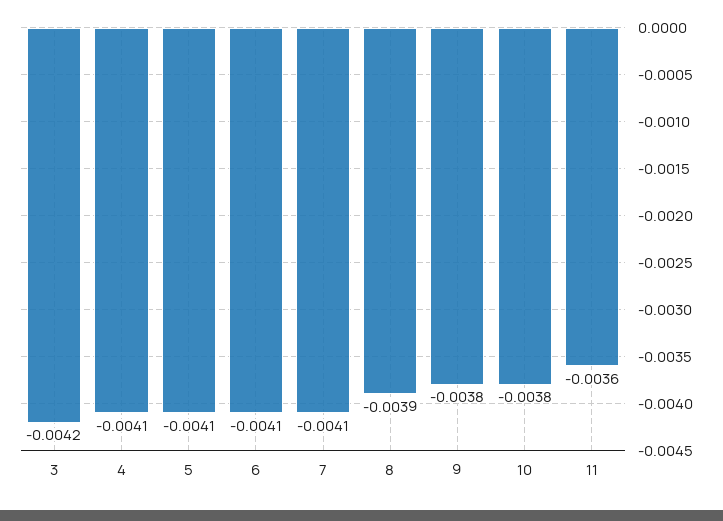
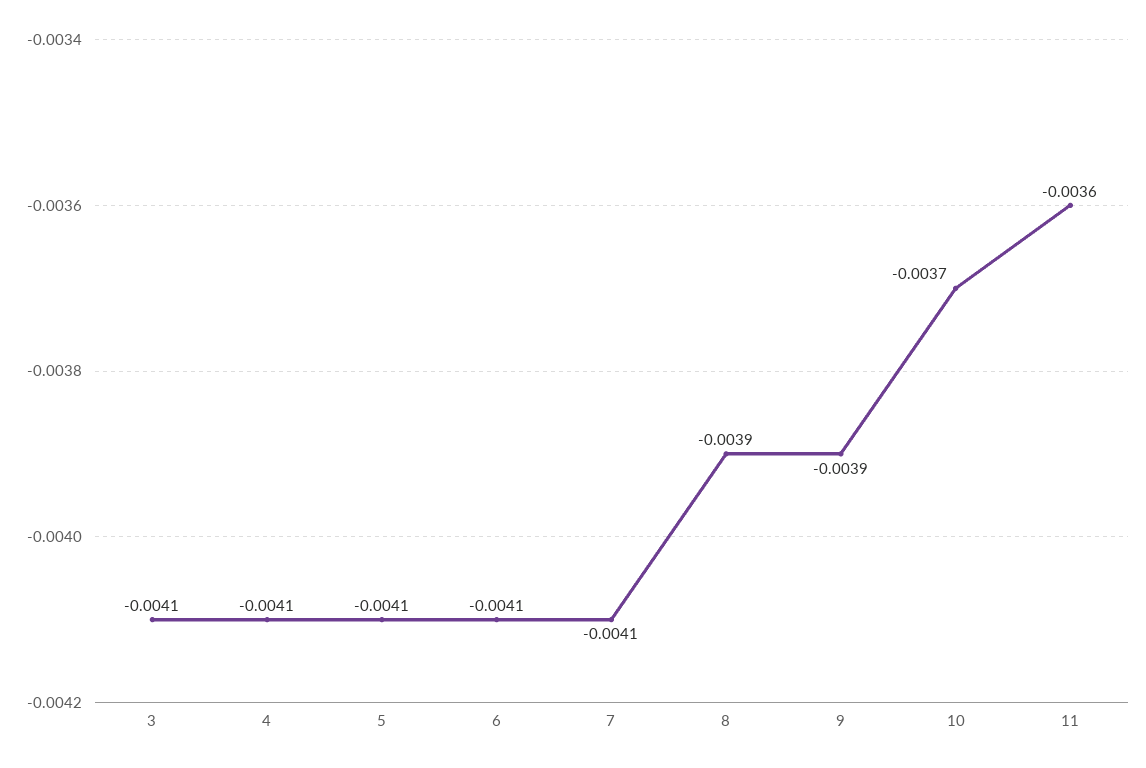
  {
-   "3": -0.0042,
+   "3": -0.0041,
    "4": -0.0041,
    "5": -0.0041,
    "6": -0.0041,
    "7": -0.0041,
    "8": -0.0039,
-   "9": -0.0038,
+   "9": -0.0039,
-   "10": -0.0038,
+   "10": -0.0037,
    "11": -0.0036
  }

